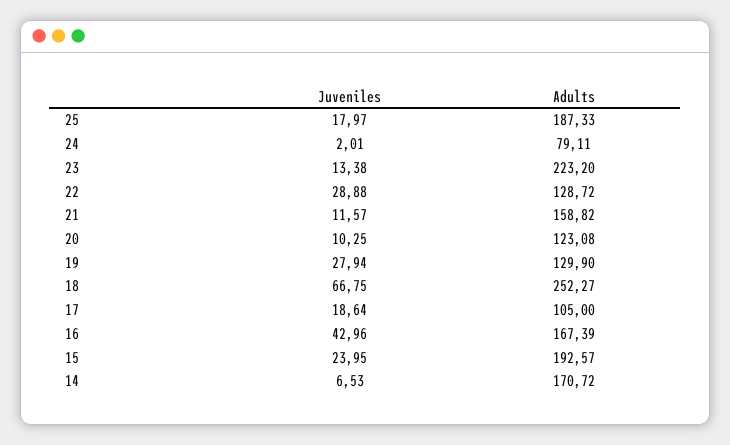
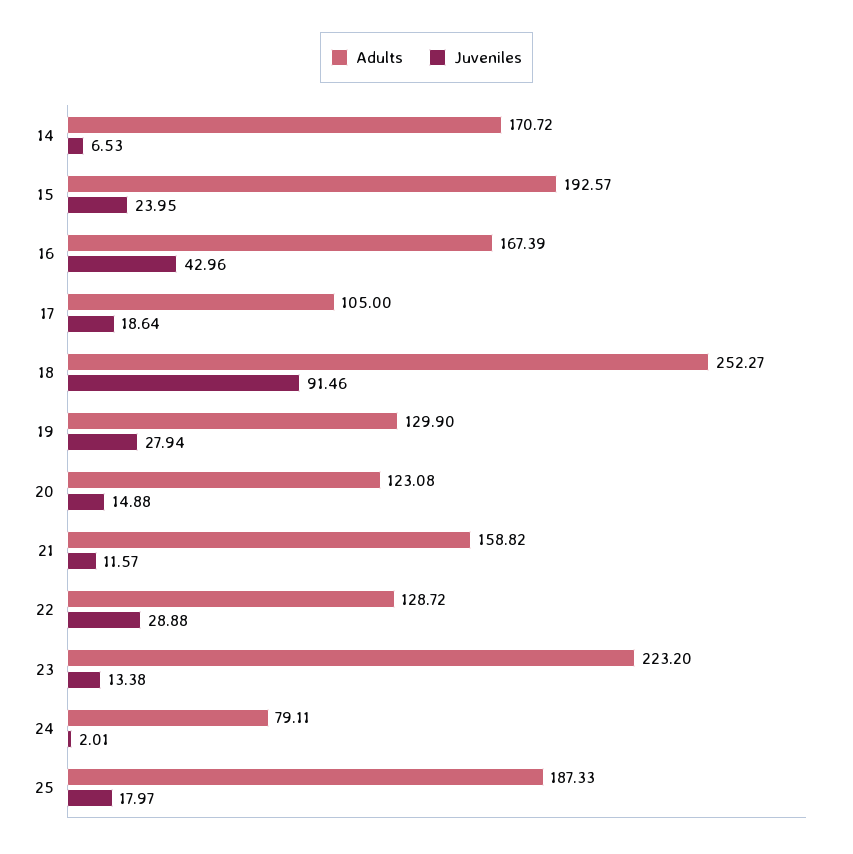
  {
    "Juveniles": {
      "25": 17.97,
      "24": 2.01,
      "23": 13.38,
      "22": 28.88,
      "21": 11.57,
-     "20": 10.25,
+     "20": 14.88,
      "19": 27.94,
-     "18": 66.75,
+     "18": 91.46,
      "17": 18.64,
      "16": 42.96,
      "15": 23.95,
      "14": 6.53
    },
    "Adults": {
      "25": 187.33,
      "24": 79.11,
      "23": 223.2,
      "22": 128.72,
      "21": 158.82,
      "20": 123.08,
      "19": 129.9,
      "18": 252.27,
      "17": 105,
      "16": 167.39,
      "15": 192.57,
      "14": 170.72
    }
  }

